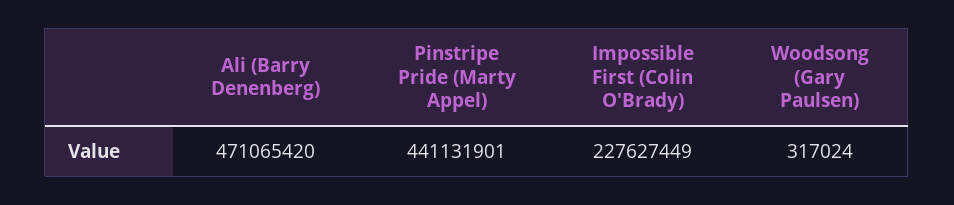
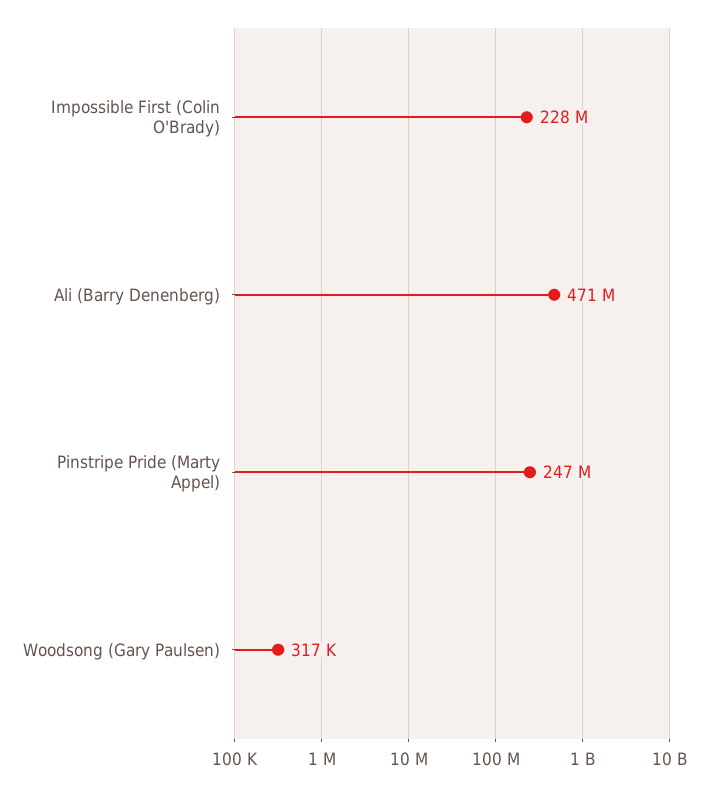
  {
    "Ali (Barry Denenberg)": 471065420,
-   "Pinstripe Pride (Marty Appel)": 441131901,
+   "Pinstripe Pride (Marty Appel)": 247000000,
    "Impossible First (Colin O'Brady)": 227627449,
    "Woodsong (Gary Paulsen)": 317024
  }

